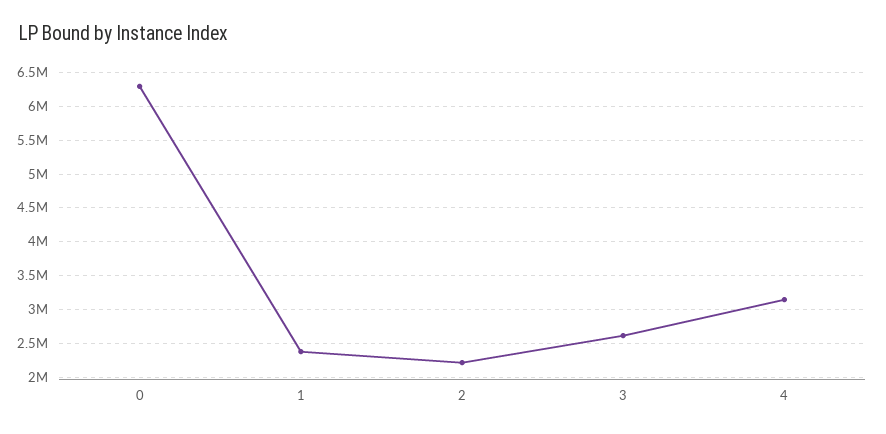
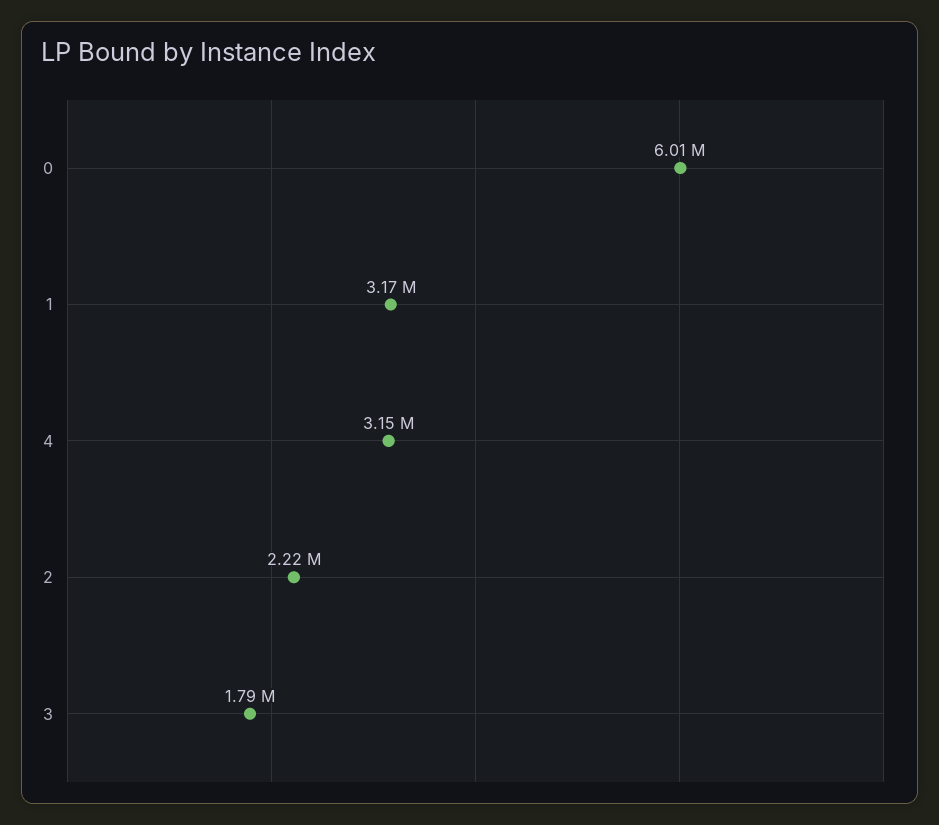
  {
-   "0": 6300000,
+   "0": 6010000,
-   "1": 2400000,
+   "1": 3170000,
    "2": 2220000,
-   "3": 2600000,
+   "3": 1790000,
    "4": 3150000
  }

